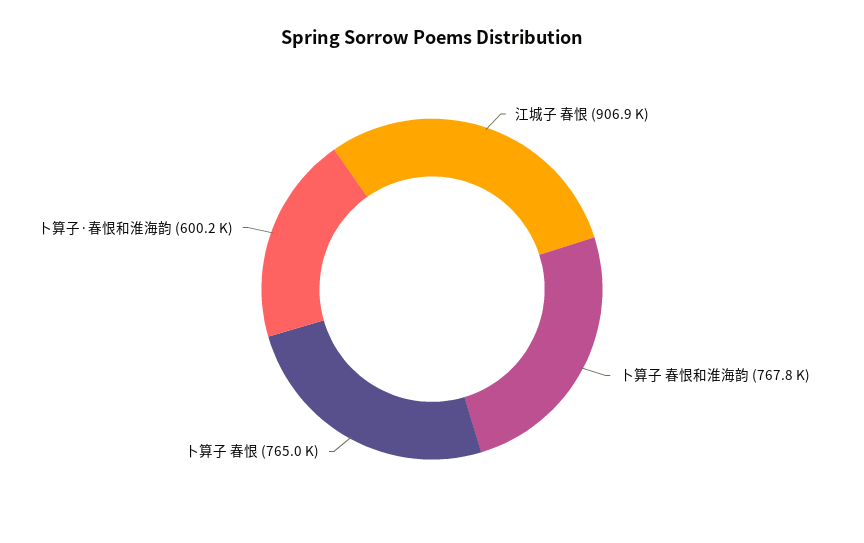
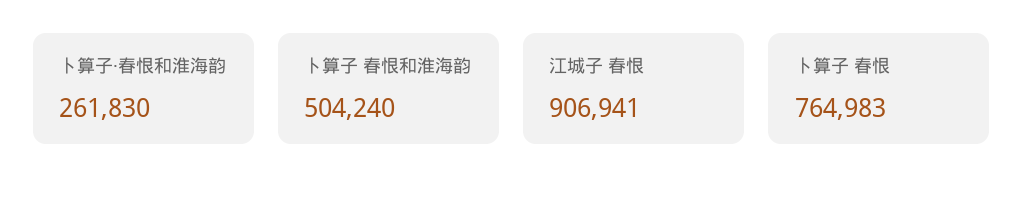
  {
    "江城子 春恨": 906941,
-   "卜算子 春恨和淮海韵": 767800,
+   "卜算子 春恨和淮海韵": 504240,
    "卜算子 春恨": 764983,
-   "卜算子·春恨和淮海韵": 600200
+   "卜算子·春恨和淮海韵": 261830
  }

